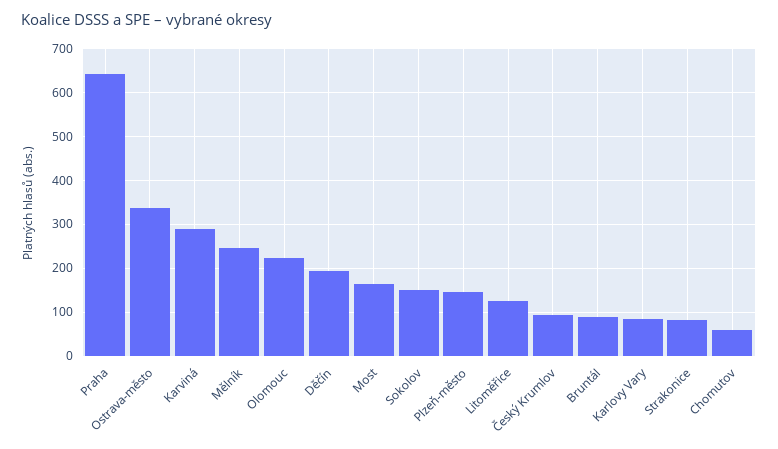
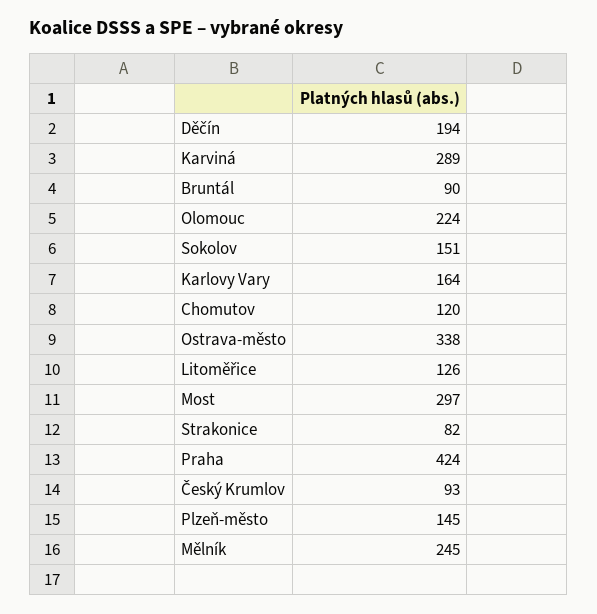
  {
-   "Praha": 640,
+   "Praha": 424,
    "Ostrava-město": 338,
    "Karviná": 289,
    "Mělník": 245,
    "Olomouc": 224,
    "Děčín": 194,
-   "Most": 160,
+   "Most": 297,
    "Sokolov": 151,
    "Plzeň-město": 145,
    "Litoměřice": 126,
    "Český Krumlov": 93,
    "Bruntál": 90,
-   "Karlovy Vary": 80,
+   "Karlovy Vary": 164,
    "Strakonice": 82,
-   "Chomutov": 60
+   "Chomutov": 120
  }

